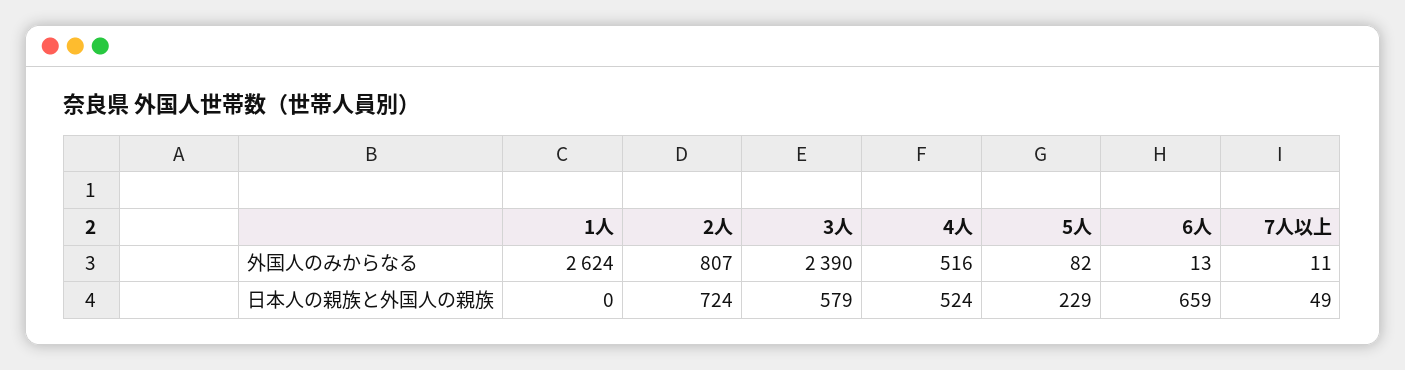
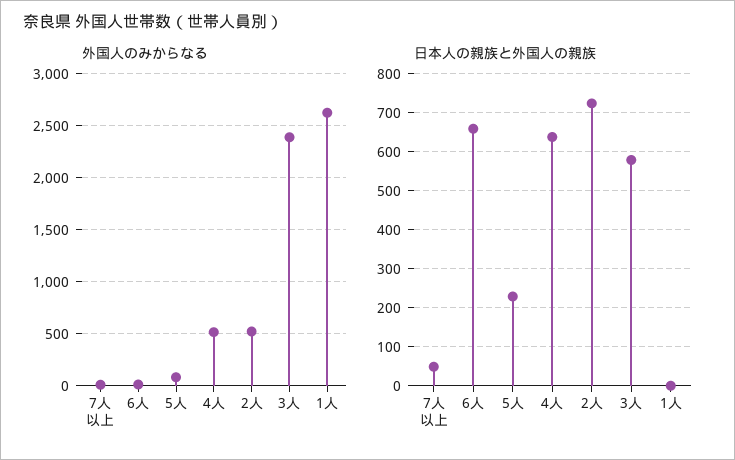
  {
    "外国人のみからなる": {
      "1人": 2624,
-     "2人": 807,
+     "2人": 500,
      "3人": 2390,
      "4人": 516,
      "5人": 82,
      "6人": 13,
      "7人以上": 11
    },
    "日本人の親族と外国人の親族": {
      "1人": 0,
      "2人": 724,
      "3人": 579,
-     "4人": 524,
+     "4人": 640,
      "5人": 229,
      "6人": 659,
      "7人以上": 49
    }
  }

